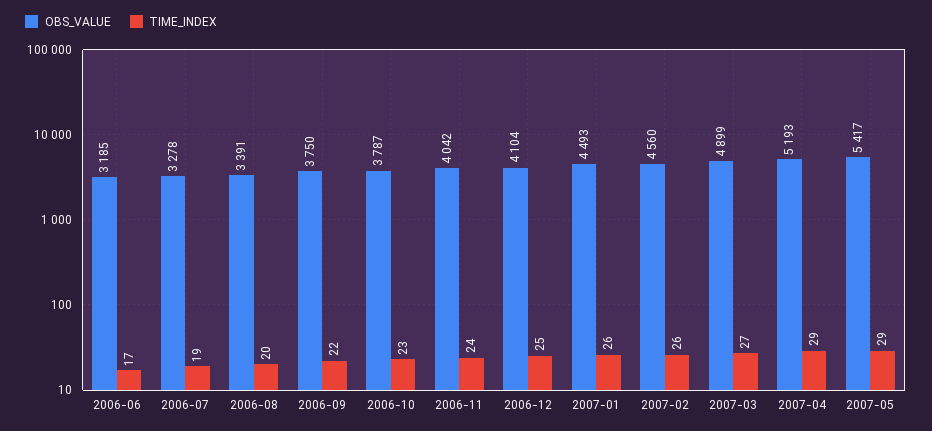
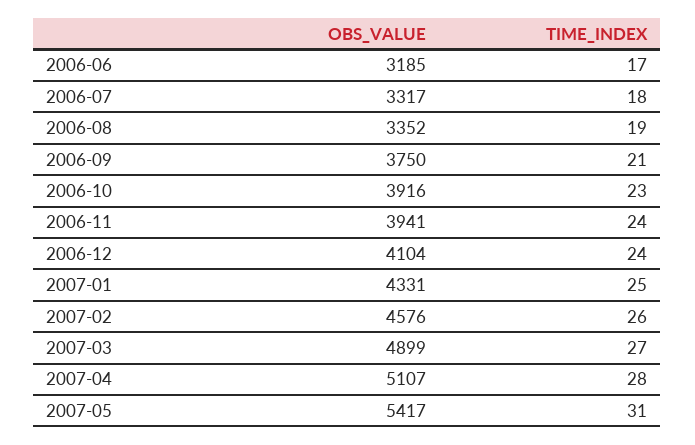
  {
    "OBS_VALUE": {
      "2006-06": 3185,
-     "2006-07": 3278,
+     "2006-07": 3317,
-     "2006-08": 3391,
+     "2006-08": 3352,
      "2006-09": 3750,
-     "2006-10": 3787,
+     "2006-10": 3916,
-     "2006-11": 4042,
+     "2006-11": 3941,
      "2006-12": 4104,
-     "2007-01": 4493,
+     "2007-01": 4331,
-     "2007-02": 4560,
+     "2007-02": 4576,
      "2007-03": 4899,
-     "2007-04": 5193,
+     "2007-04": 5107,
      "2007-05": 5417
    },
    "TIME_INDEX": {
      "2006-06": 17,
-     "2006-07": 19,
+     "2006-07": 18,
-     "2006-08": 20,
+     "2006-08": 19,
-     "2006-09": 22,
+     "2006-09": 21,
      "2006-10": 23,
      "2006-11": 24,
-     "2006-12": 25,
+     "2006-12": 24,
-     "2007-01": 26,
+     "2007-01": 25,
      "2007-02": 26,
      "2007-03": 27,
-     "2007-04": 29,
+     "2007-04": 28,
-     "2007-05": 29
+     "2007-05": 31
    }
  }

